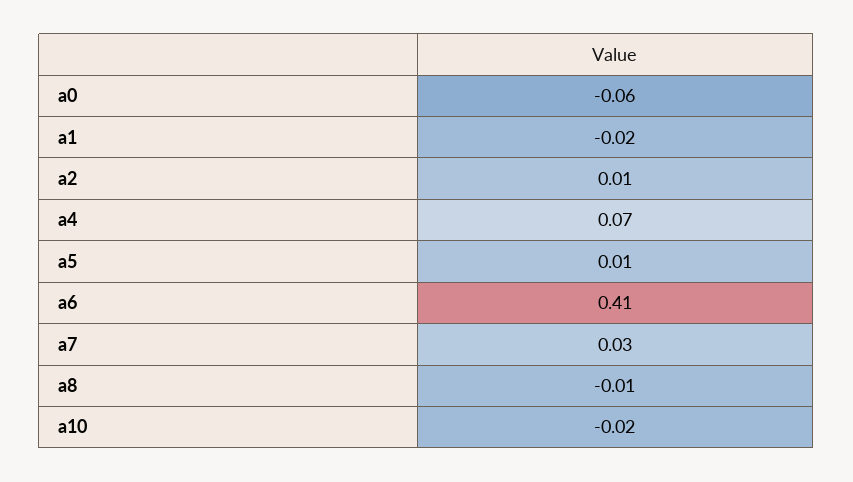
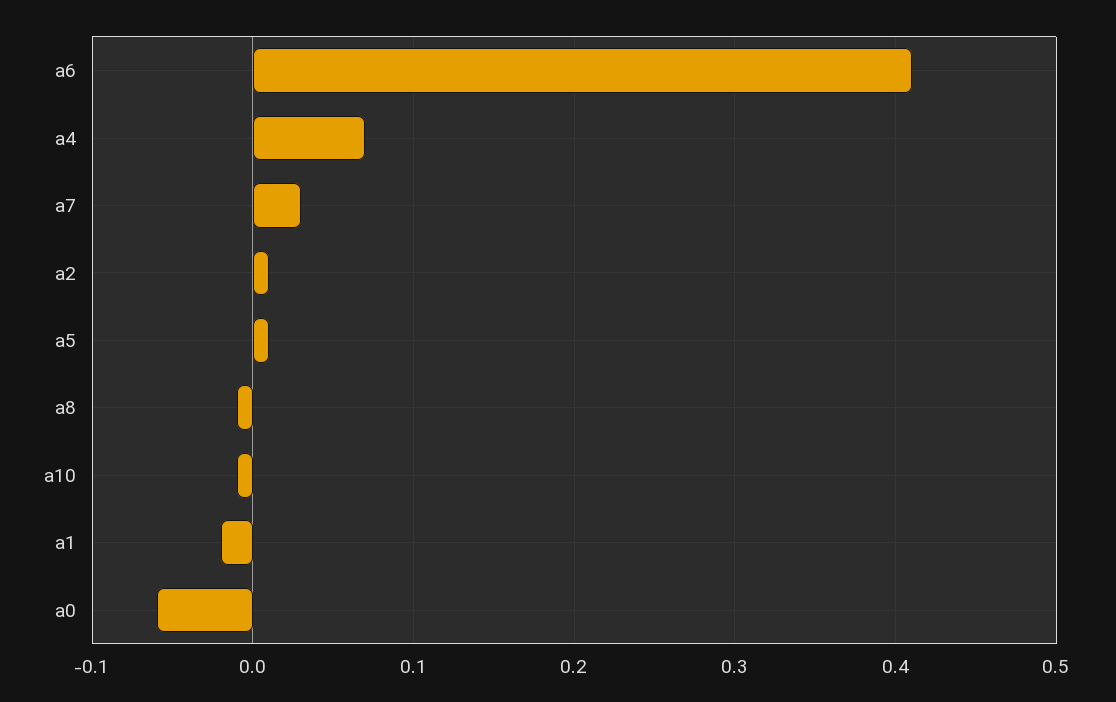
  {
    "a0": -0.06,
    "a1": -0.02,
    "a2": 0.01,
    "a4": 0.07,
    "a5": 0.01,
    "a6": 0.41,
    "a7": 0.03,
    "a8": -0.01,
-   "a10": -0.02
+   "a10": -0.01
  }

